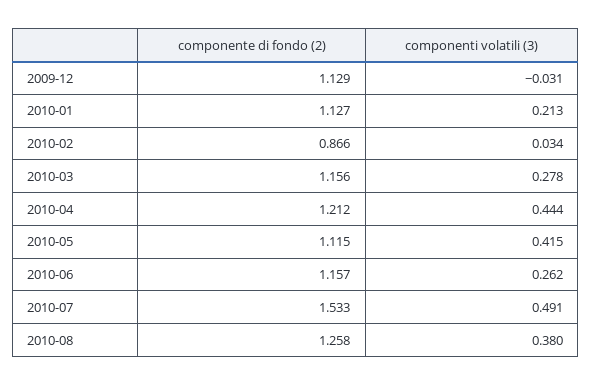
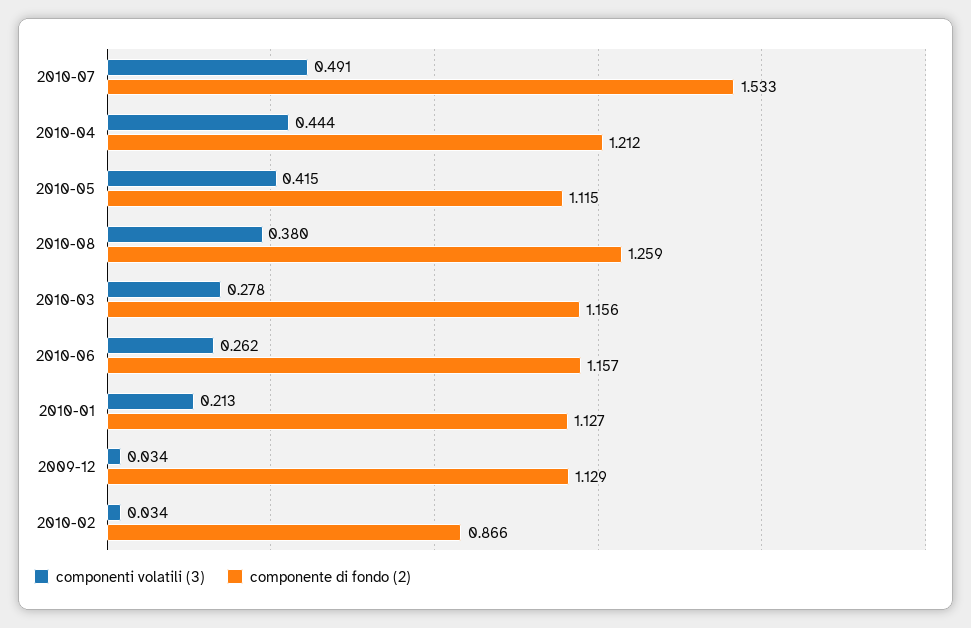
  {
    "componente di fondo (2)": {
      "2009-12": 1.129,
      "2010-01": 1.127,
      "2010-02": 0.866,
      "2010-03": 1.156,
      "2010-04": 1.212,
      "2010-05": 1.115,
      "2010-06": 1.157,
      "2010-07": 1.533,
-     "2010-08": 1.258
+     "2010-08": 1.259
    },
    "componenti volatili (3)": {
-     "2009-12": -0.031,
+     "2009-12": 0.034,
      "2010-01": 0.213,
      "2010-02": 0.034,
      "2010-03": 0.278,
      "2010-04": 0.444,
      "2010-05": 0.415,
      "2010-06": 0.262,
      "2010-07": 0.491,
      "2010-08": 0.38
    }
  }

